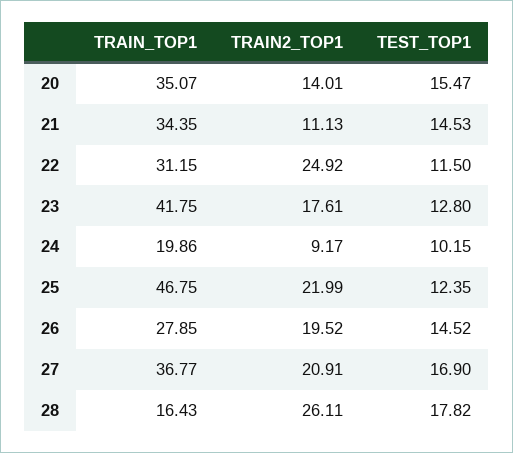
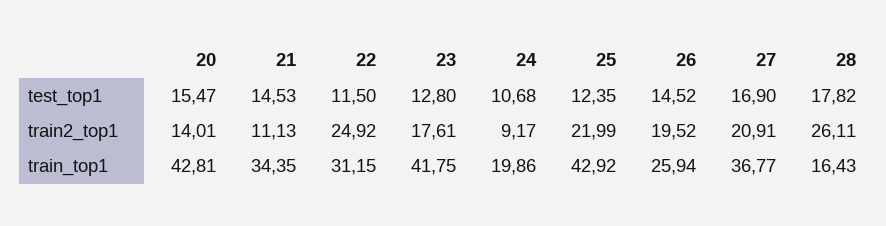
  {
    "TRAIN_TOP1": {
-     "20": 35.07,
+     "20": 42.81,
      "21": 34.35,
      "22": 31.15,
      "23": 41.75,
      "24": 19.86,
-     "25": 46.75,
+     "25": 42.92,
-     "26": 27.85,
+     "26": 25.94,
      "27": 36.77,
      "28": 16.43
    },
    "TRAIN2_TOP1": {
      "20": 14.01,
      "21": 11.13,
      "22": 24.92,
      "23": 17.61,
      "24": 9.17,
      "25": 21.99,
      "26": 19.52,
      "27": 20.91,
      "28": 26.11
    },
    "TEST_TOP1": {
      "20": 15.47,
      "21": 14.53,
      "22": 11.5,
      "23": 12.8,
-     "24": 10.15,
+     "24": 10.68,
      "25": 12.35,
      "26": 14.52,
      "27": 16.9,
      "28": 17.82
    }
  }

